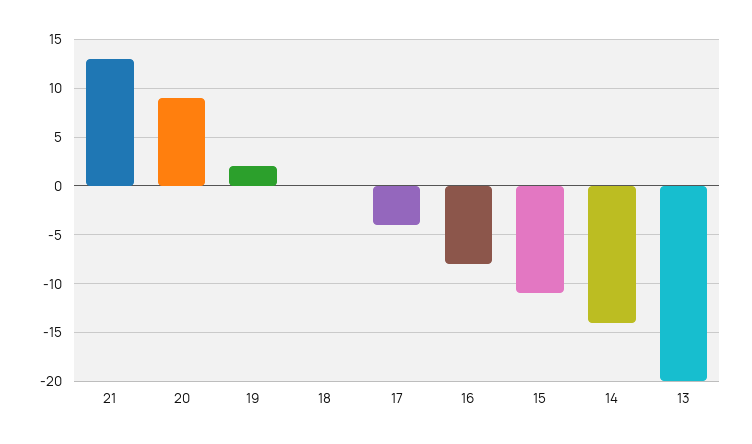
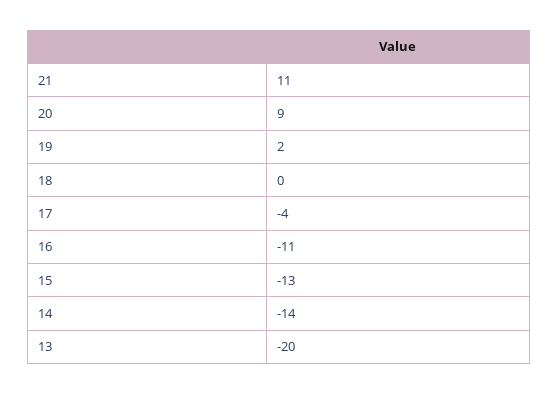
  {
-   "21": 13,
+   "21": 11,
    "20": 9,
    "19": 2,
    "18": 0,
    "17": -4,
-   "16": -8,
+   "16": -11,
-   "15": -11,
+   "15": -13,
    "14": -14,
    "13": -20
  }

